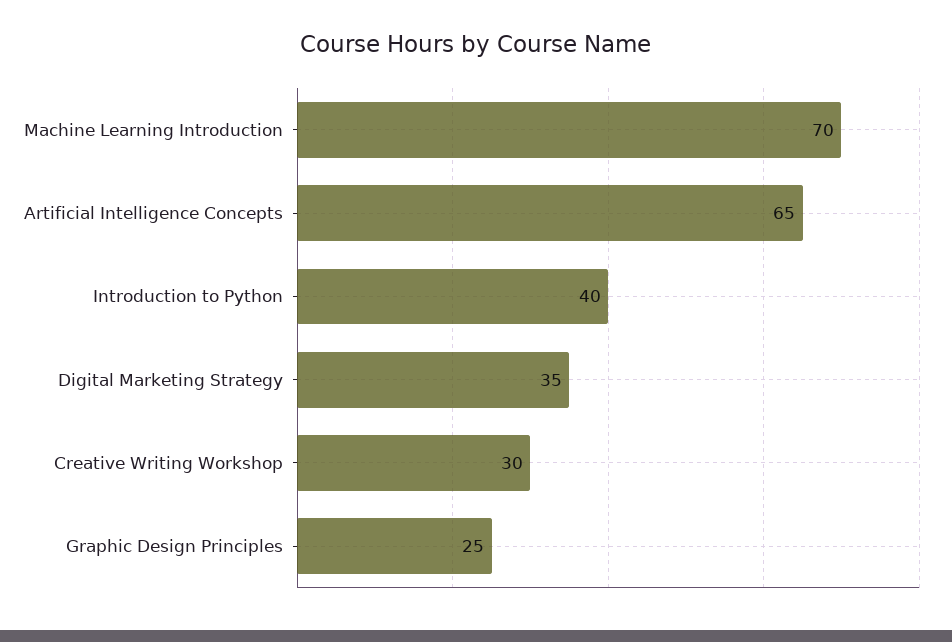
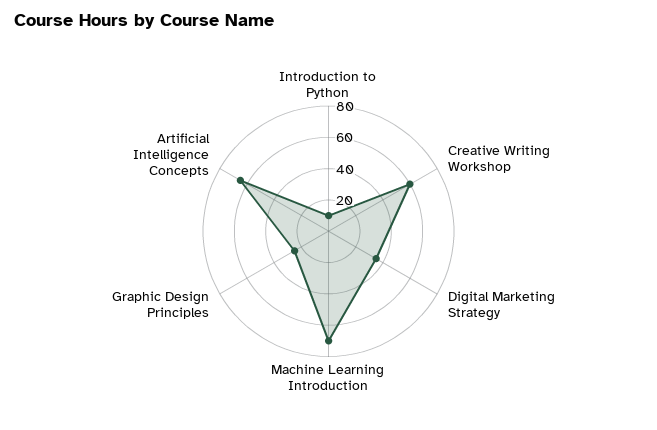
  {
    "Machine Learning Introduction": 70,
    "Artificial Intelligence Concepts": 65,
-   "Introduction to Python": 40,
+   "Introduction to Python": 10,
    "Digital Marketing Strategy": 35,
-   "Creative Writing Workshop": 30,
+   "Creative Writing Workshop": 60,
    "Graphic Design Principles": 25
  }

